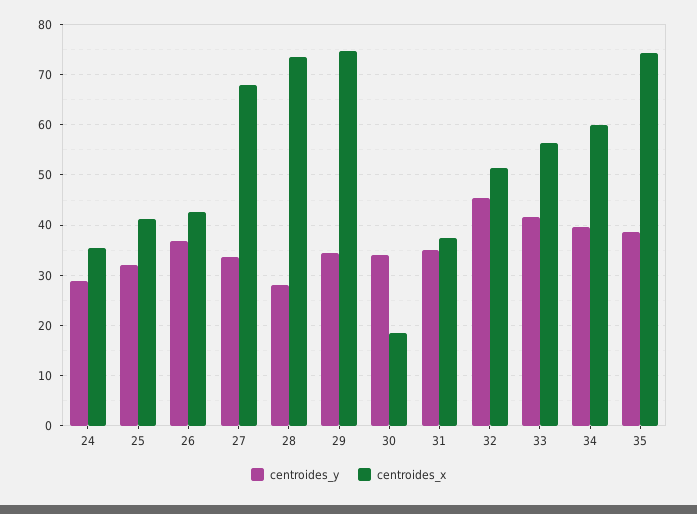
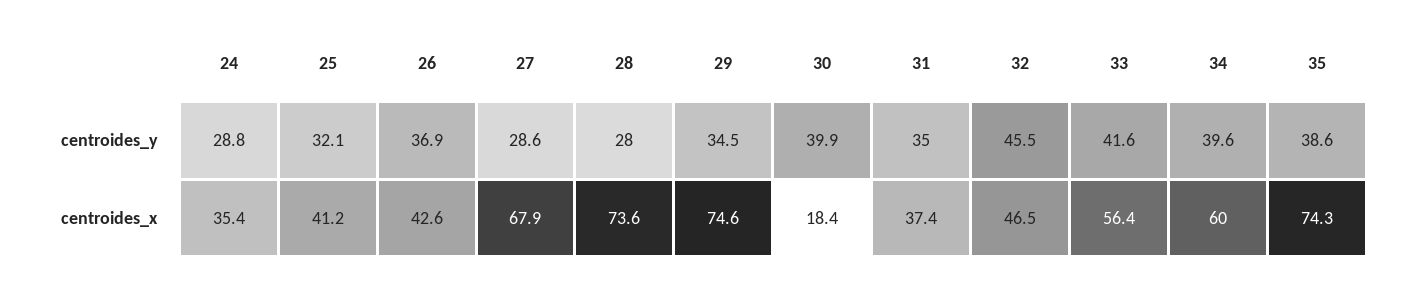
  {
    "centroides_y": {
      "24": 28.8,
      "25": 32.1,
      "26": 36.9,
-     "27": 34,
+     "27": 28.6,
      "28": 28,
      "29": 34.5,
-     "30": 34,
+     "30": 39.9,
      "31": 35,
      "32": 45.5,
      "33": 41.6,
      "34": 39.6,
      "35": 38.6
    },
    "centroides_x": {
      "24": 35.4,
      "25": 41.2,
      "26": 42.6,
      "27": 67.9,
      "28": 73.6,
      "29": 74.6,
      "30": 18.4,
      "31": 37.4,
-     "32": 52,
+     "32": 46.5,
      "33": 56.4,
      "34": 60,
      "35": 74.3
    }
  }

